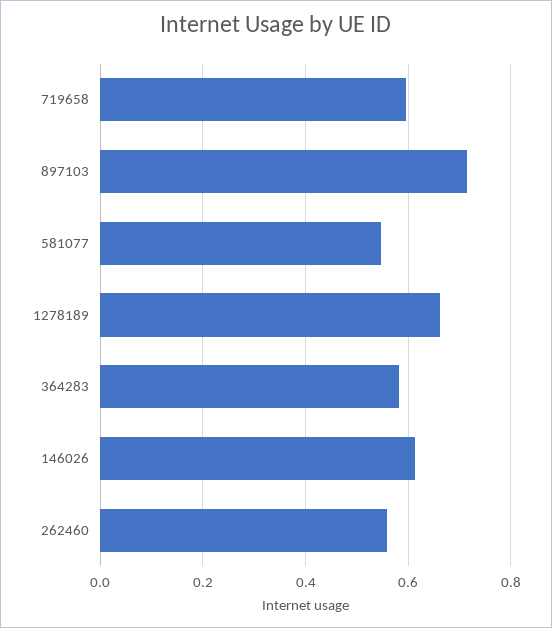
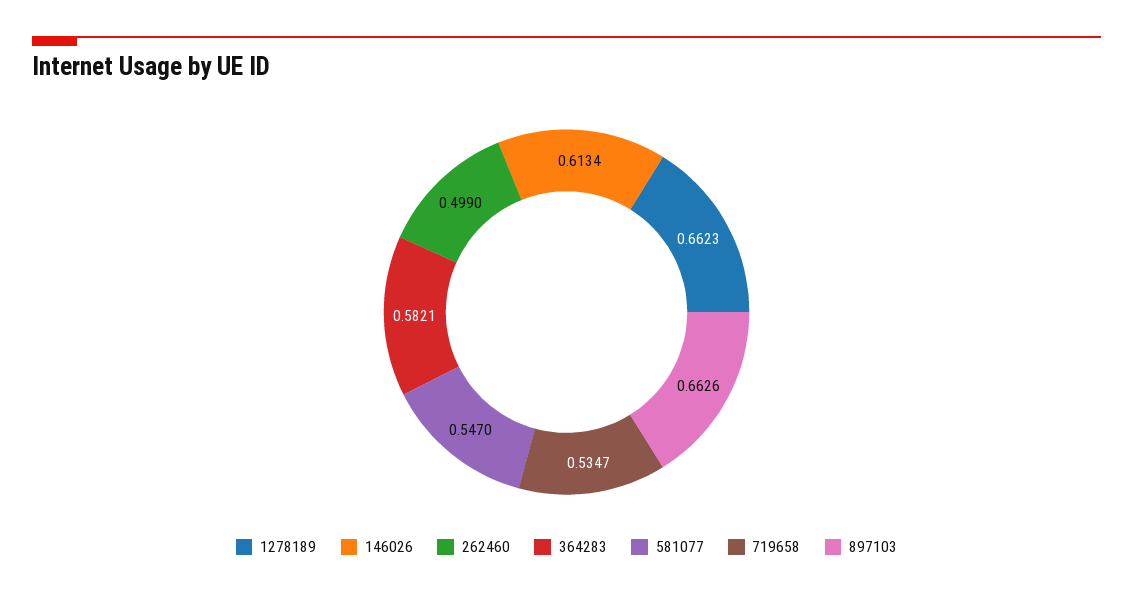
  {
-   "719658": 0.6,
+   "719658": 0.5347,
-   "897103": 0.72,
+   "897103": 0.6626,
    "581077": 0.547,
    "1278189": 0.6623,
    "364283": 0.5821,
    "146026": 0.6134,
-   "262460": 0.56
+   "262460": 0.499
  }

